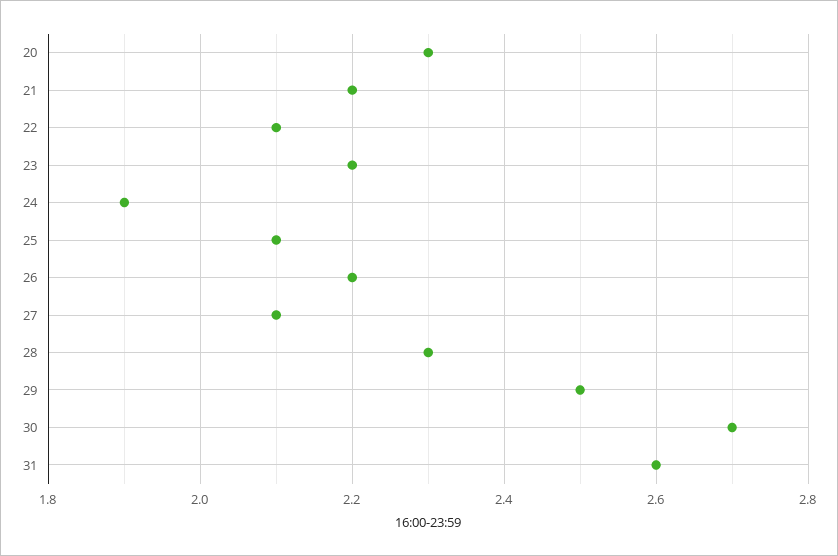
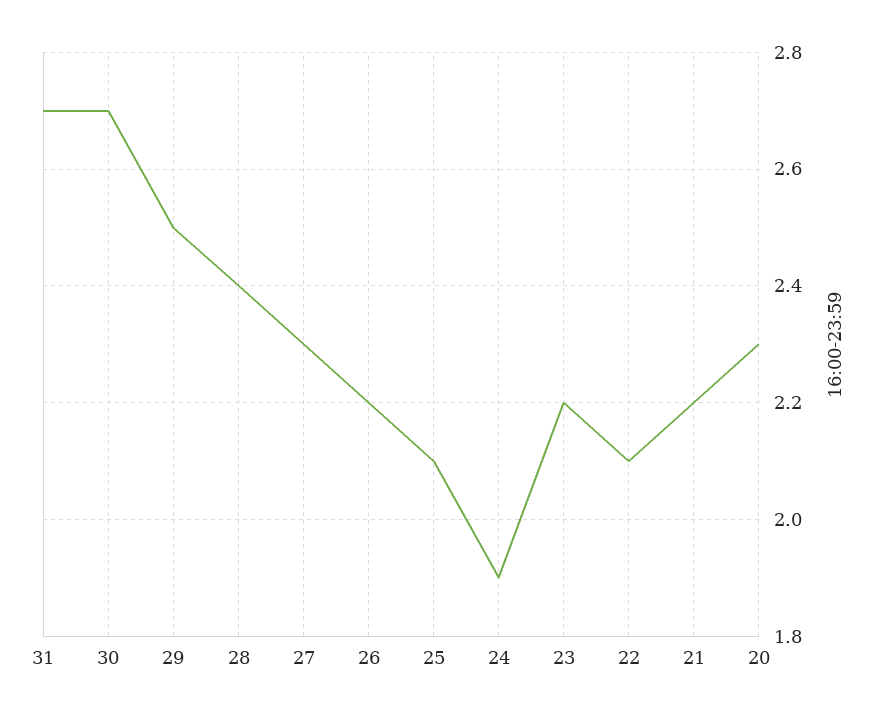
  {
    "20": 2.3,
    "21": 2.2,
    "22": 2.1,
    "23": 2.2,
    "24": 1.9,
    "25": 2.1,
    "26": 2.2,
-   "27": 2.1,
+   "27": 2.3,
-   "28": 2.3,
+   "28": 2.4,
    "29": 2.5,
    "30": 2.7,
-   "31": 2.6
+   "31": 2.7
  }

